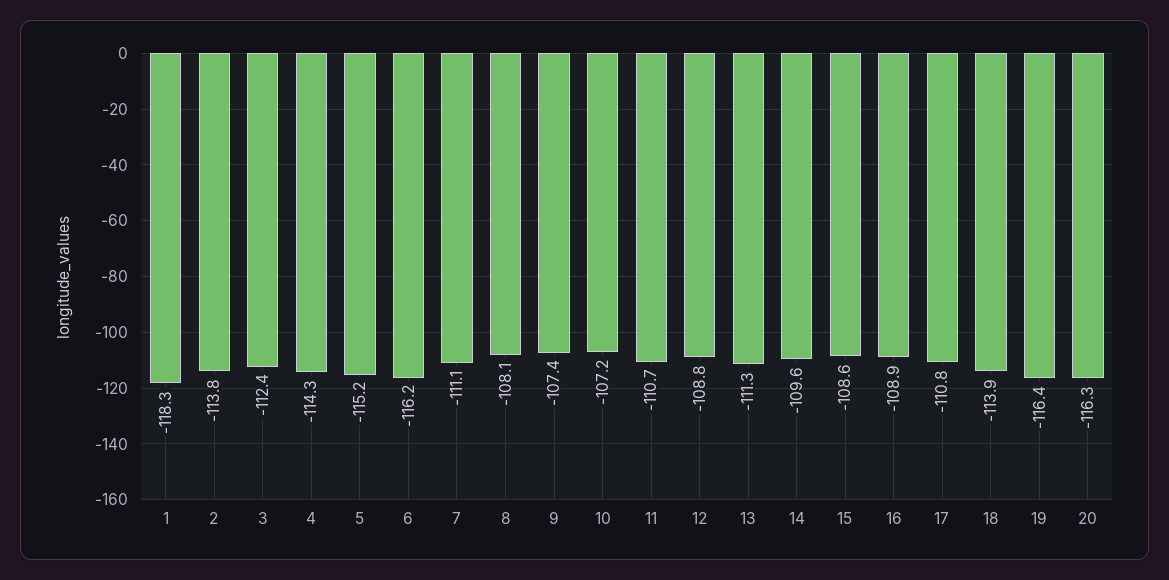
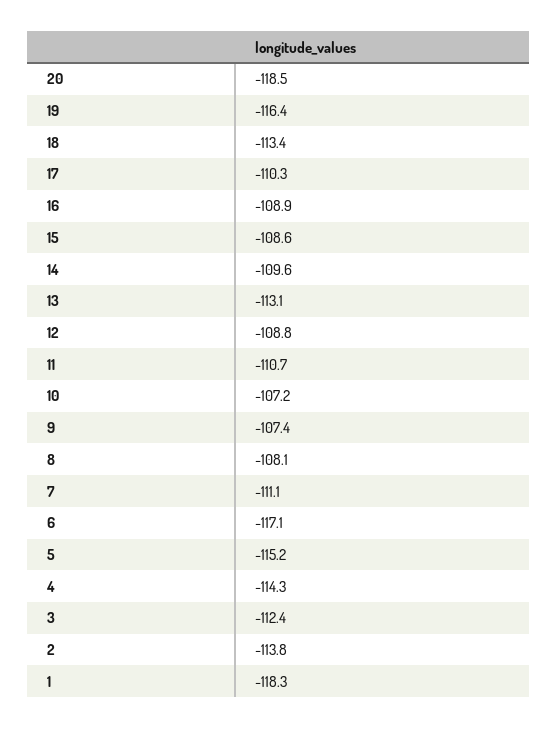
  {
    "1": -118.3,
    "2": -113.8,
    "3": -112.4,
    "4": -114.3,
    "5": -115.2,
-   "6": -116.2,
+   "6": -117.1,
    "7": -111.1,
    "8": -108.1,
    "9": -107.4,
    "10": -107.2,
    "11": -110.7,
    "12": -108.8,
-   "13": -111.3,
+   "13": -113.1,
    "14": -109.6,
    "15": -108.6,
    "16": -108.9,
-   "17": -110.8,
+   "17": -110.3,
-   "18": -113.9,
+   "18": -113.4,
    "19": -116.4,
-   "20": -116.3
+   "20": -118.5
  }

